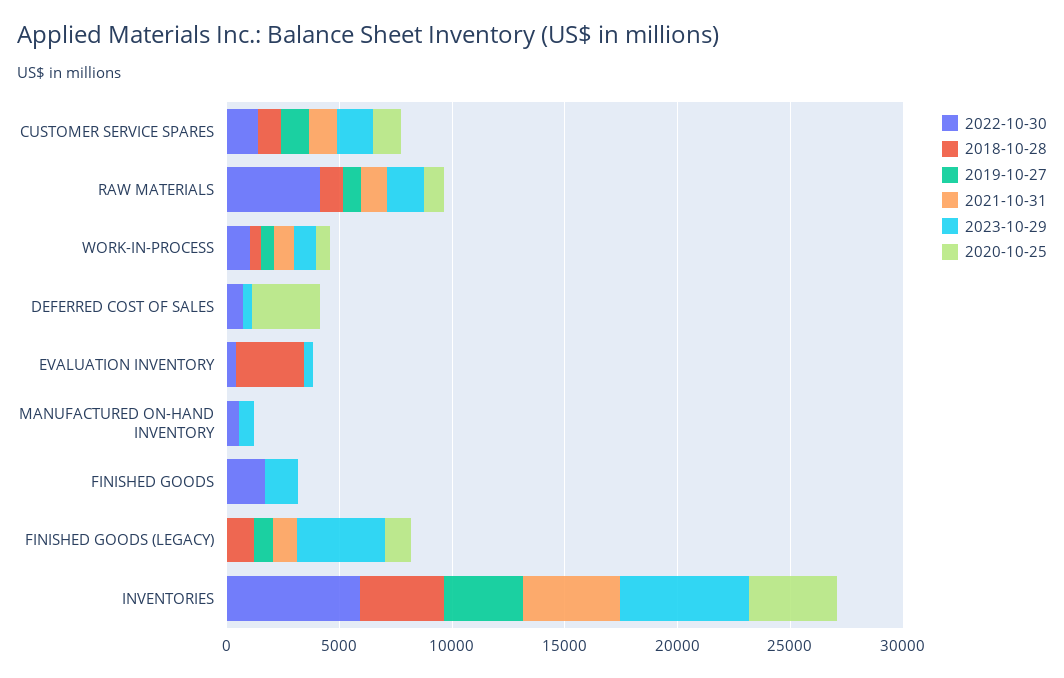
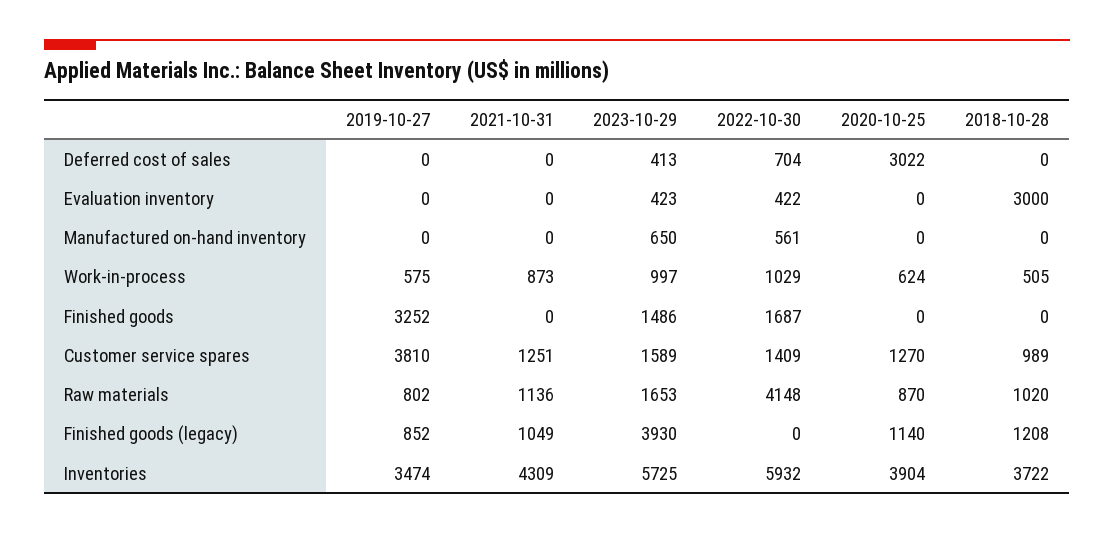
  {
    "2022-10-30": {
      "CUSTOMER SERVICE SPARES": 1409,
      "RAW MATERIALS": 4148,
      "WORK-IN-PROCESS": 1029,
      "DEFERRED COST OF SALES": 704,
      "EVALUATION INVENTORY": 422,
      "MANUFACTURED ON-HAND INVENTORY": 561,
      "FINISHED GOODS": 1687,
      "FINISHED GOODS (LEGACY)": 0,
      "INVENTORIES": 5932
    },
    "2018-10-28": {
      "CUSTOMER SERVICE SPARES": 989,
      "RAW MATERIALS": 1020,
      "WORK-IN-PROCESS": 505,
      "DEFERRED COST OF SALES": 0,
      "EVALUATION INVENTORY": 3000,
      "MANUFACTURED ON-HAND INVENTORY": 0,
      "FINISHED GOODS": 0,
      "FINISHED GOODS (LEGACY)": 1208,
      "INVENTORIES": 3722
    },
    "2019-10-27": {
-     "CUSTOMER SERVICE SPARES": 1000,
+     "CUSTOMER SERVICE SPARES": 3810,
      "RAW MATERIALS": 802,
      "WORK-IN-PROCESS": 575,
      "DEFERRED COST OF SALES": 0,
      "EVALUATION INVENTORY": 0,
      "MANUFACTURED ON-HAND INVENTORY": 0,
-     "FINISHED GOODS": 0,
+     "FINISHED GOODS": 3252,
      "FINISHED GOODS (LEGACY)": 852,
      "INVENTORIES": 3474
    },
    "2021-10-31": {
      "CUSTOMER SERVICE SPARES": 1251,
      "RAW MATERIALS": 1136,
      "WORK-IN-PROCESS": 873,
      "DEFERRED COST OF SALES": 0,
      "EVALUATION INVENTORY": 0,
      "MANUFACTURED ON-HAND INVENTORY": 0,
      "FINISHED GOODS": 0,
      "FINISHED GOODS (LEGACY)": 1049,
      "INVENTORIES": 4309
    },
    "2023-10-29": {
      "CUSTOMER SERVICE SPARES": 1589,
      "RAW MATERIALS": 1653,
      "WORK-IN-PROCESS": 997,
      "DEFERRED COST OF SALES": 413,
      "EVALUATION INVENTORY": 423,
      "MANUFACTURED ON-HAND INVENTORY": 650,
      "FINISHED GOODS": 1486,
      "FINISHED GOODS (LEGACY)": 3930,
      "INVENTORIES": 5725
    },
    "2020-10-25": {
      "CUSTOMER SERVICE SPARES": 1270,
      "RAW MATERIALS": 870,
      "WORK-IN-PROCESS": 624,
      "DEFERRED COST OF SALES": 3022,
      "EVALUATION INVENTORY": 0,
      "MANUFACTURED ON-HAND INVENTORY": 0,
      "FINISHED GOODS": 0,
      "FINISHED GOODS (LEGACY)": 1140,
      "INVENTORIES": 3904
    }
  }

